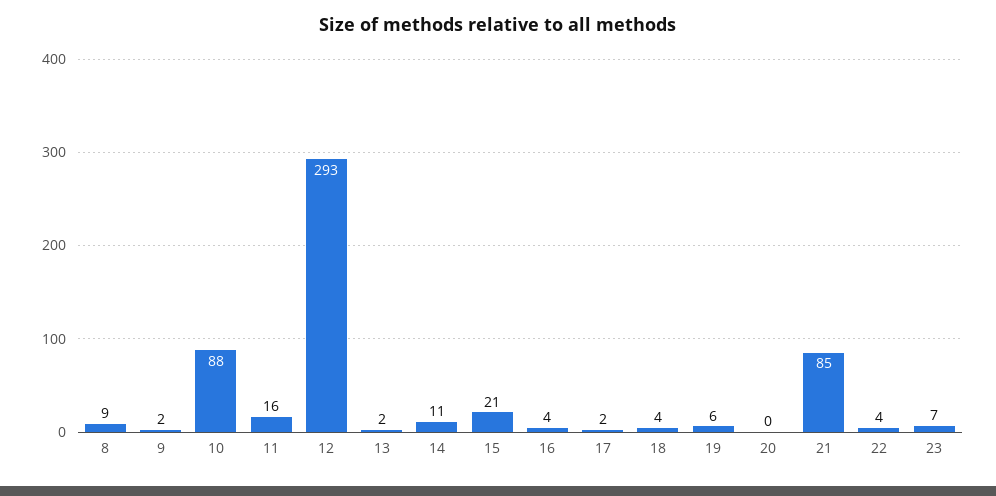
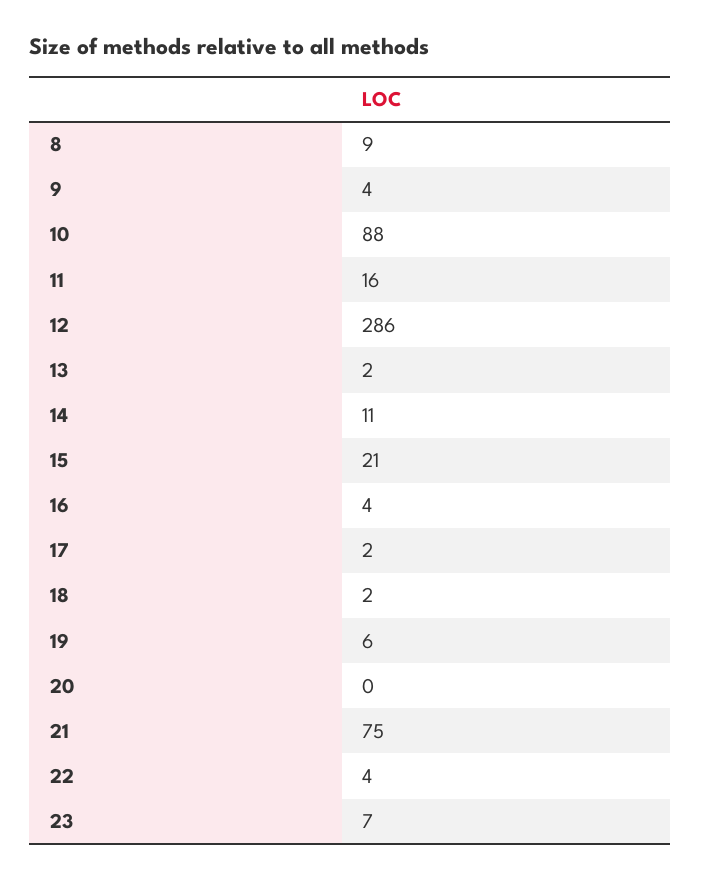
  {
    "8": 9,
-   "9": 2,
+   "9": 4,
    "10": 88,
    "11": 16,
-   "12": 293,
+   "12": 286,
    "13": 2,
    "14": 11,
    "15": 21,
    "16": 4,
    "17": 2,
-   "18": 4,
+   "18": 2,
    "19": 6,
    "20": 0,
-   "21": 85,
+   "21": 75,
    "22": 4,
    "23": 7
  }

